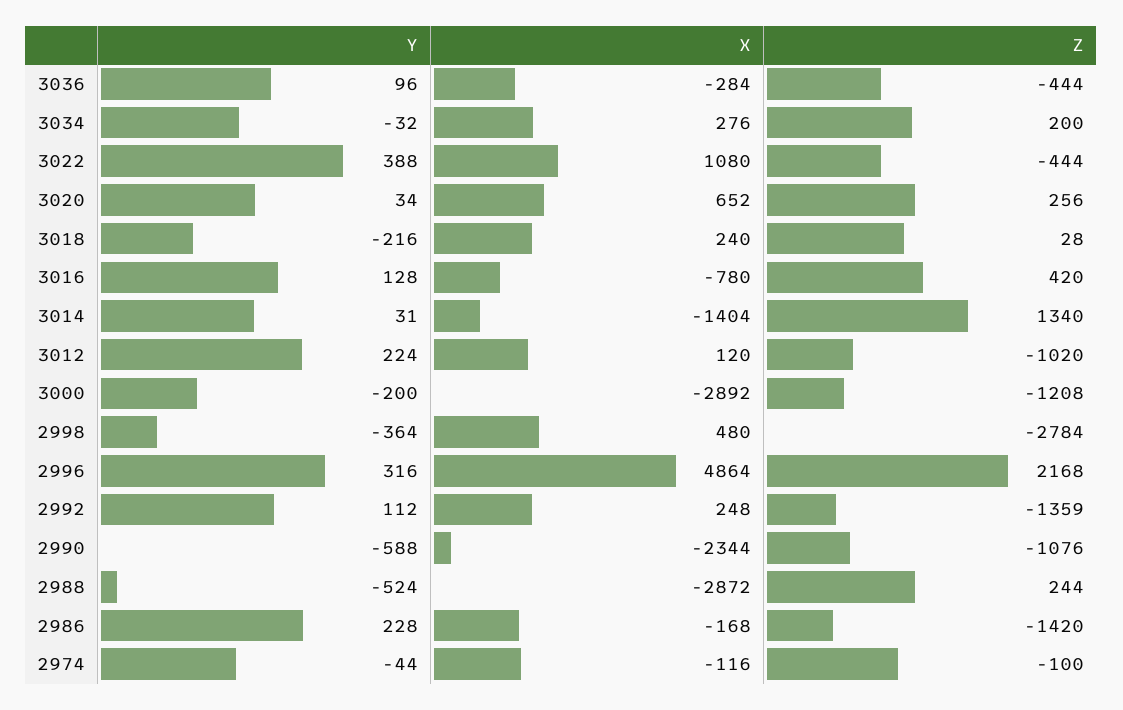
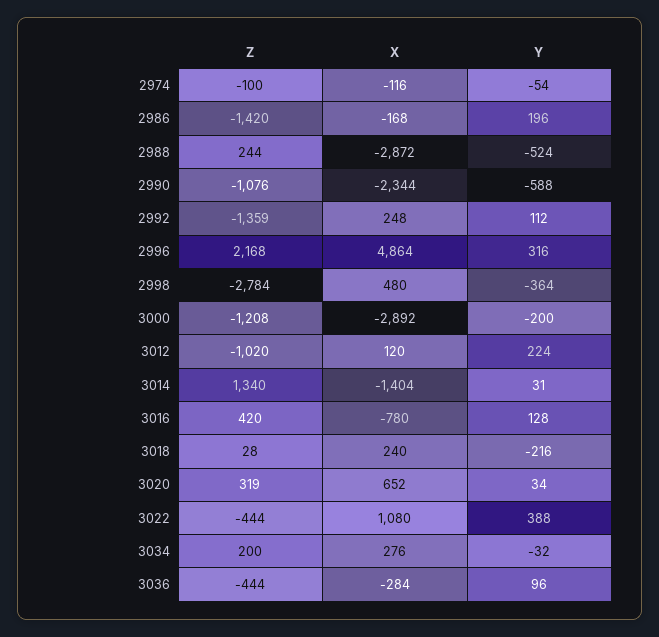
  {
    "Y": {
      "3036": 96,
      "3034": -32,
      "3022": 388,
      "3020": 34,
      "3018": -216,
      "3016": 128,
      "3014": 31,
      "3012": 224,
      "3000": -200,
      "2998": -364,
      "2996": 316,
      "2992": 112,
      "2990": -588,
      "2988": -524,
-     "2986": 228,
+     "2986": 196,
-     "2974": -44
+     "2974": -54
    },
    "X": {
      "3036": -284,
      "3034": 276,
      "3022": 1080,
      "3020": 652,
      "3018": 240,
      "3016": -780,
      "3014": -1404,
      "3012": 120,
      "3000": -2892,
      "2998": 480,
      "2996": 4864,
      "2992": 248,
      "2990": -2344,
      "2988": -2872,
      "2986": -168,
      "2974": -116
    },
    "Z": {
      "3036": -444,
      "3034": 200,
      "3022": -444,
-     "3020": 256,
+     "3020": 319,
      "3018": 28,
      "3016": 420,
      "3014": 1340,
      "3012": -1020,
      "3000": -1208,
      "2998": -2784,
      "2996": 2168,
      "2992": -1359,
      "2990": -1076,
      "2988": 244,
      "2986": -1420,
      "2974": -100
    }
  }

